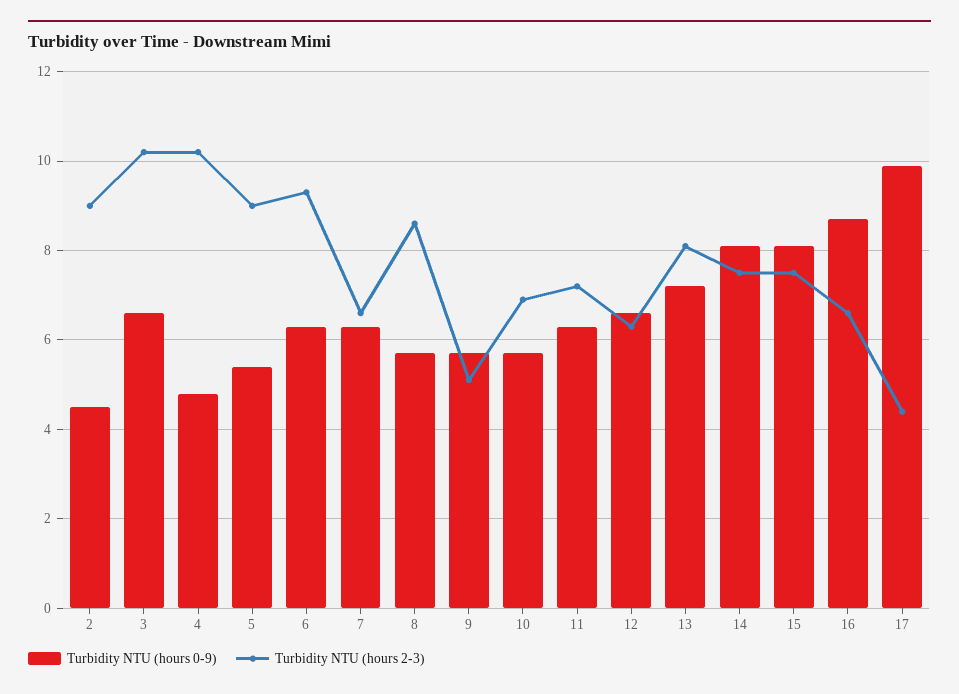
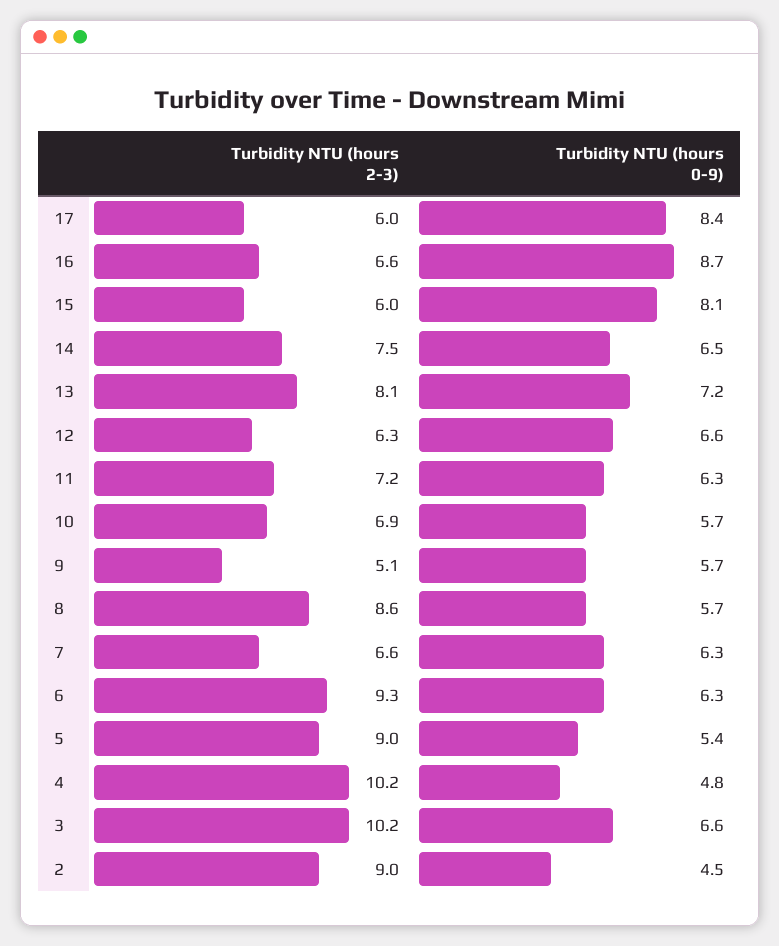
  {
    "Turbidity NTU (hours 0-9)": {
      "2": 4.5,
      "3": 6.6,
      "4": 4.8,
      "5": 5.4,
      "6": 6.3,
      "7": 6.3,
      "8": 5.7,
      "9": 5.7,
      "10": 5.7,
      "11": 6.3,
      "12": 6.6,
      "13": 7.2,
-     "14": 8,
+     "14": 6.5,
      "15": 8.1,
      "16": 8.7,
-     "17": 10
+     "17": 8.4
    },
    "Turbidity NTU (hours 2-3)": {
      "2": 9,
      "3": 10.2,
      "4": 10.2,
      "5": 9,
      "6": 9.3,
      "7": 6.6,
      "8": 8.6,
      "9": 5.1,
      "10": 6.9,
      "11": 7.2,
      "12": 6.3,
      "13": 8.1,
      "14": 7.5,
-     "15": 7.5,
+     "15": 6,
      "16": 6.6,
-     "17": 4.5
+     "17": 6
    }
  }

